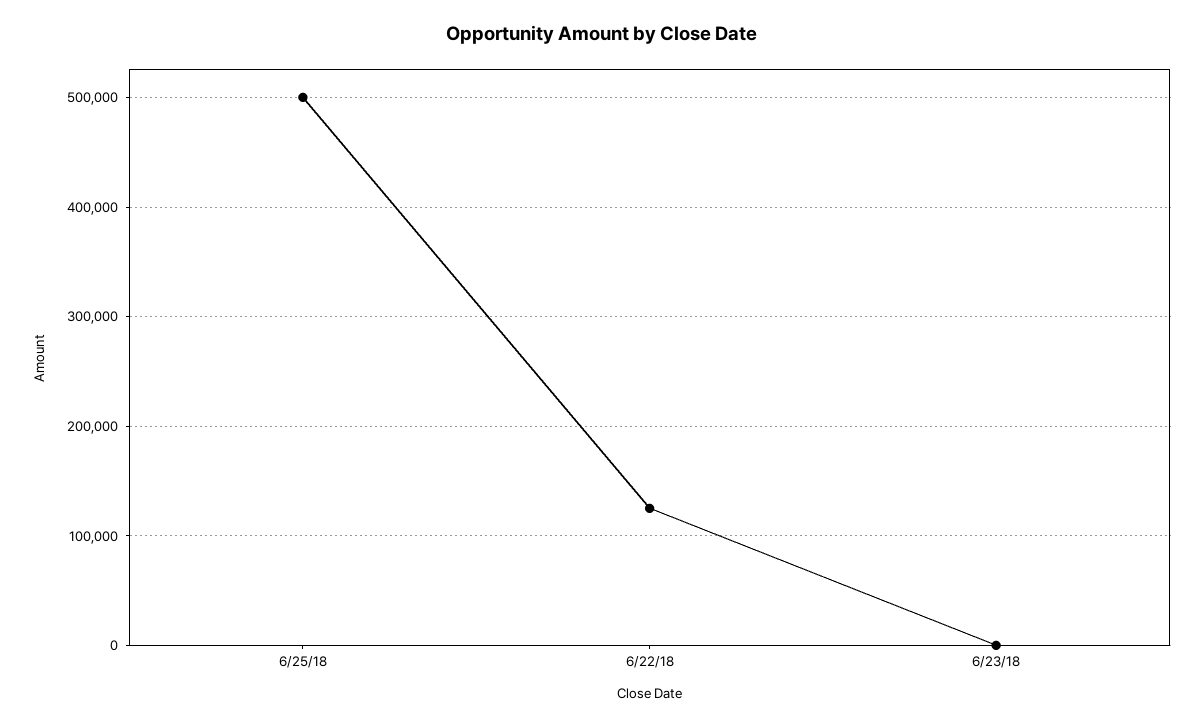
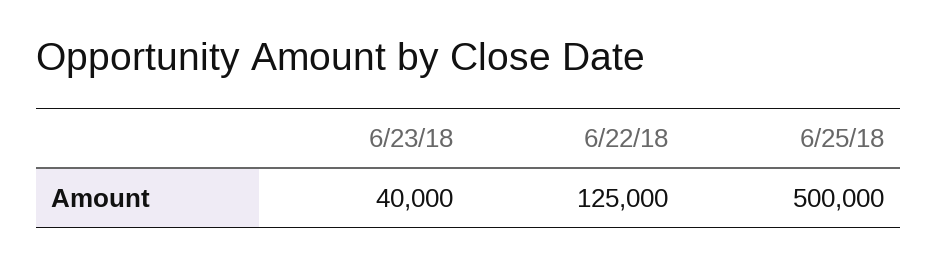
  {
    "6/25/18": 500000,
    "6/22/18": 125000,
-   "6/23/18": 0
+   "6/23/18": 40000
  }

